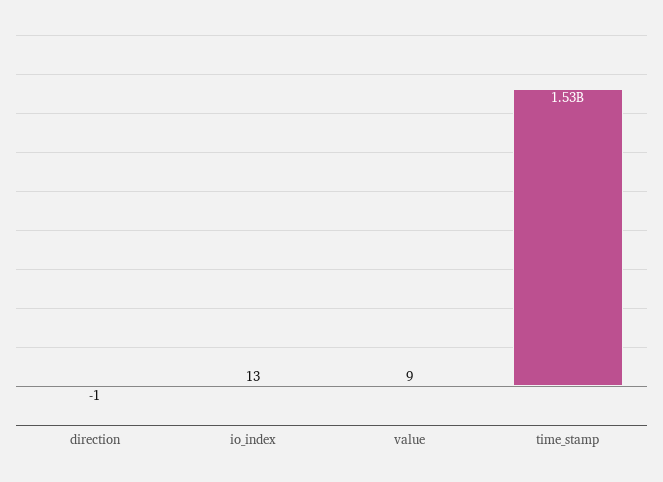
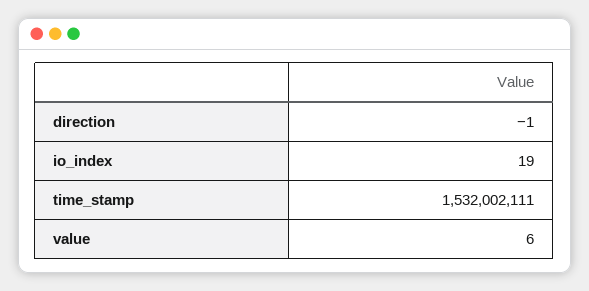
  {
    "direction": -1,
-   "io_index": 13,
+   "io_index": 19,
-   "value": 9,
+   "value": 6,
    "time_stamp": 1532002111
  }

